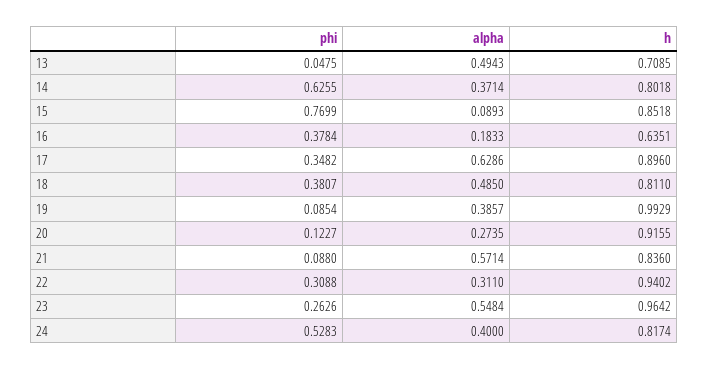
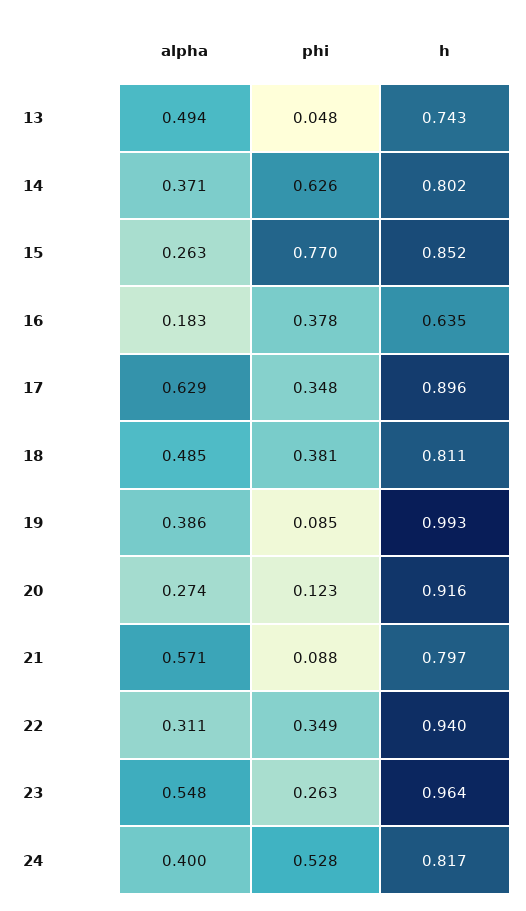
  {
    "phi": {
      "13": 0.0475,
      "14": 0.6255,
      "15": 0.7699,
      "16": 0.3784,
      "17": 0.3482,
      "18": 0.3807,
      "19": 0.0854,
      "20": 0.1227,
      "21": 0.088,
-     "22": 0.3088,
+     "22": 0.349,
      "23": 0.2626,
      "24": 0.5283
    },
    "alpha": {
      "13": 0.4943,
      "14": 0.3714,
-     "15": 0.0893,
+     "15": 0.263,
      "16": 0.1833,
      "17": 0.6286,
      "18": 0.485,
      "19": 0.3857,
      "20": 0.2735,
      "21": 0.5714,
      "22": 0.311,
      "23": 0.5484,
      "24": 0.4
    },
    "h": {
-     "13": 0.7085,
+     "13": 0.743,
      "14": 0.8018,
      "15": 0.8518,
      "16": 0.6351,
      "17": 0.896,
      "18": 0.811,
      "19": 0.9929,
      "20": 0.9155,
-     "21": 0.836,
+     "21": 0.797,
      "22": 0.9402,
      "23": 0.9642,
      "24": 0.8174
    }
  }

